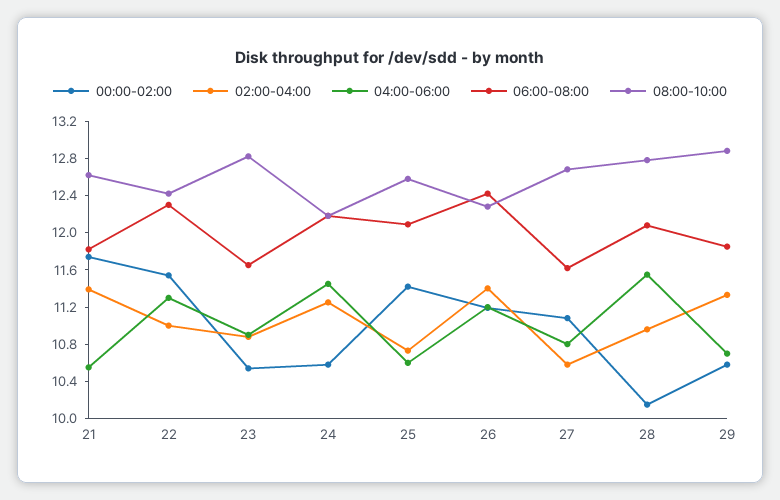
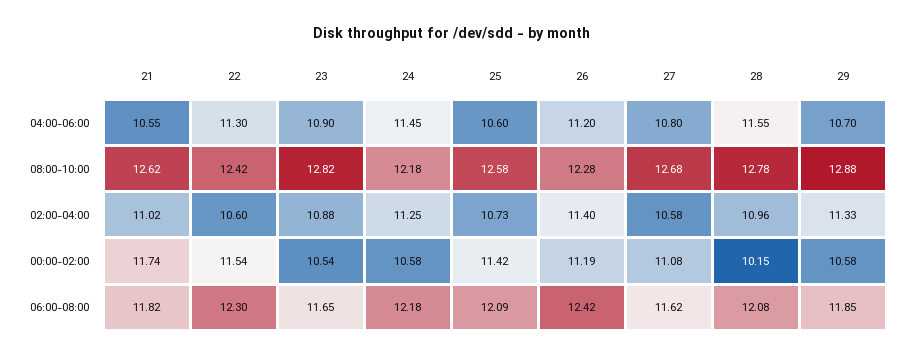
  {
    "00:00-02:00": {
      "21": 11.74,
      "22": 11.54,
      "23": 10.54,
      "24": 10.58,
      "25": 11.42,
      "26": 11.19,
      "27": 11.08,
      "28": 10.15,
      "29": 10.58
    },
    "02:00-04:00": {
-     "21": 11.4,
+     "21": 11.02,
-     "22": 11,
+     "22": 10.6,
      "23": 10.88,
      "24": 11.25,
      "25": 10.73,
      "26": 11.4,
      "27": 10.58,
      "28": 10.96,
      "29": 11.33
    },
    "04:00-06:00": {
      "21": 10.55,
      "22": 11.3,
      "23": 10.9,
      "24": 11.45,
      "25": 10.6,
      "26": 11.2,
      "27": 10.8,
      "28": 11.55,
      "29": 10.7
    },
    "06:00-08:00": {
      "21": 11.82,
      "22": 12.3,
      "23": 11.65,
      "24": 12.18,
      "25": 12.09,
      "26": 12.42,
      "27": 11.62,
      "28": 12.08,
      "29": 11.85
    },
    "08:00-10:00": {
      "21": 12.62,
      "22": 12.42,
      "23": 12.82,
      "24": 12.18,
      "25": 12.58,
      "26": 12.28,
      "27": 12.68,
      "28": 12.78,
      "29": 12.88
    }
  }

